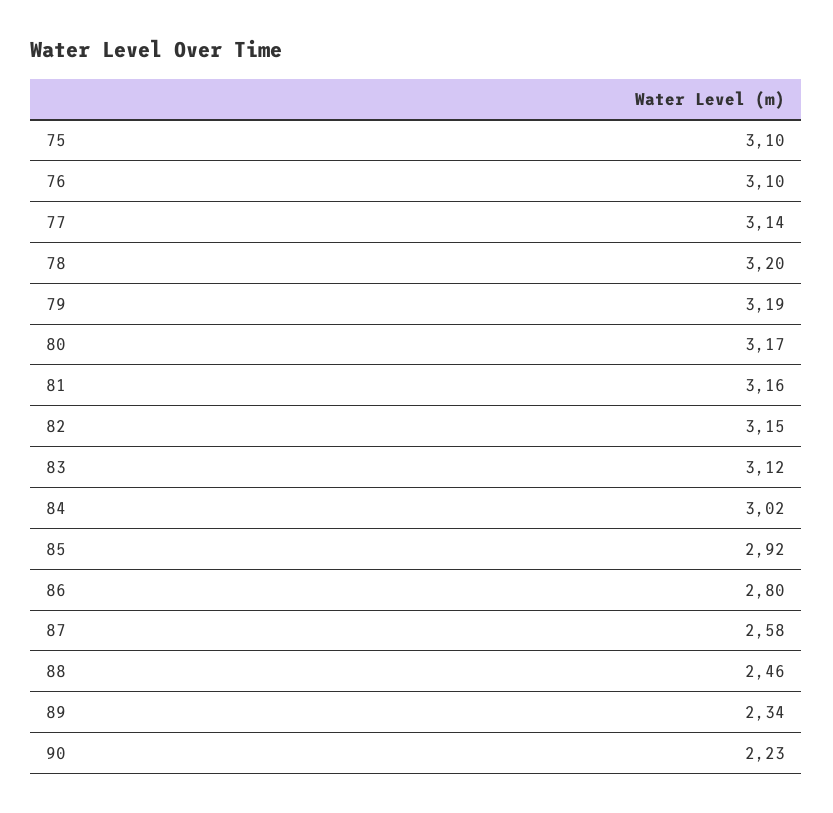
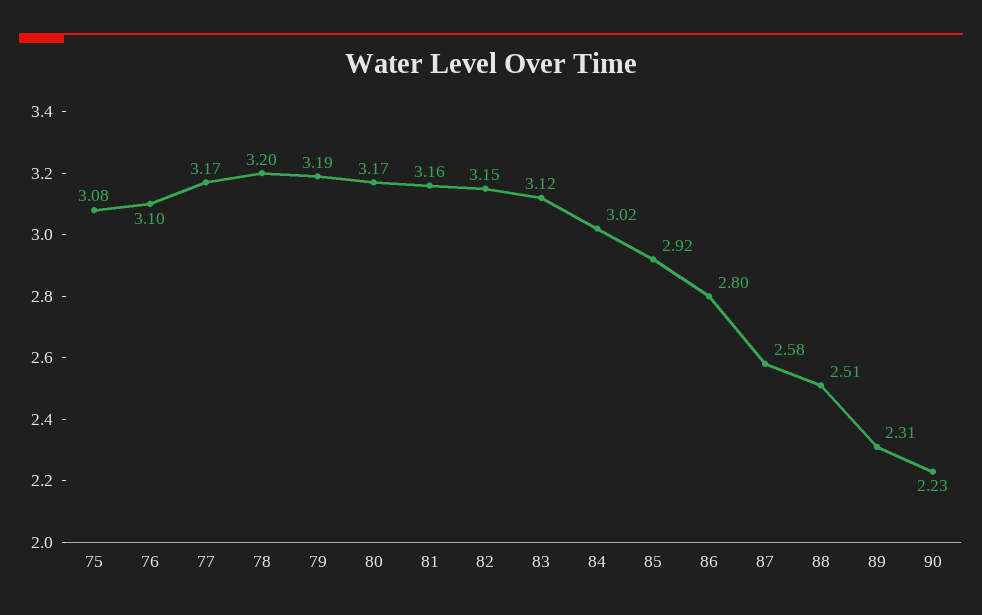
  {
-   "75": 3.1,
+   "75": 3.08,
    "76": 3.1,
-   "77": 3.14,
+   "77": 3.17,
    "78": 3.2,
    "79": 3.19,
    "80": 3.17,
    "81": 3.16,
    "82": 3.15,
    "83": 3.12,
    "84": 3.02,
    "85": 2.92,
    "86": 2.8,
    "87": 2.58,
-   "88": 2.46,
+   "88": 2.51,
-   "89": 2.34,
+   "89": 2.31,
    "90": 2.23
  }

